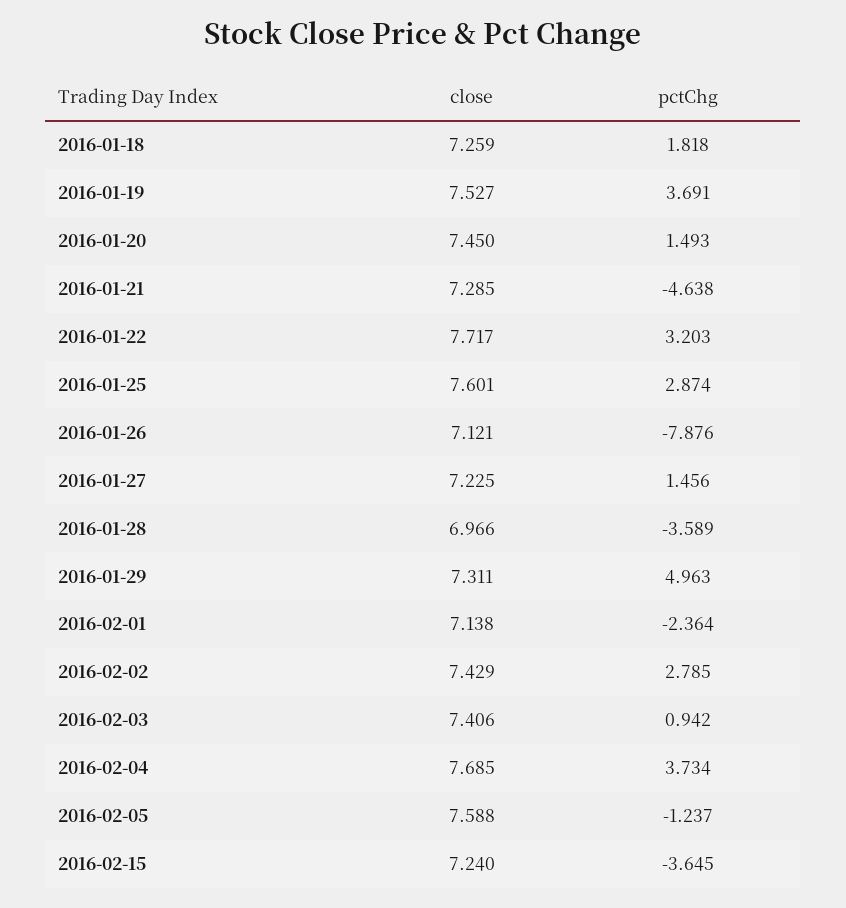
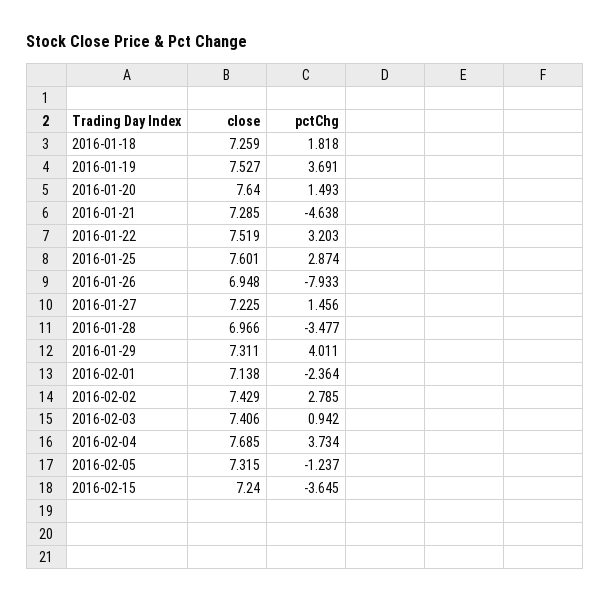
  {
    "close": {
      "2016-01-18": 7.259,
      "2016-01-19": 7.527,
-     "2016-01-20": 7.45,
+     "2016-01-20": 7.64,
      "2016-01-21": 7.285,
-     "2016-01-22": 7.717,
+     "2016-01-22": 7.519,
      "2016-01-25": 7.601,
-     "2016-01-26": 7.121,
+     "2016-01-26": 6.948,
      "2016-01-27": 7.225,
      "2016-01-28": 6.966,
      "2016-01-29": 7.311,
      "2016-02-01": 7.138,
      "2016-02-02": 7.429,
      "2016-02-03": 7.406,
      "2016-02-04": 7.685,
-     "2016-02-05": 7.588,
+     "2016-02-05": 7.315,
      "2016-02-15": 7.24
    },
    "pctChg": {
      "2016-01-18": 1.818,
      "2016-01-19": 3.691,
      "2016-01-20": 1.493,
      "2016-01-21": -4.638,
      "2016-01-22": 3.203,
      "2016-01-25": 2.874,
-     "2016-01-26": -7.876,
+     "2016-01-26": -7.933,
      "2016-01-27": 1.456,
-     "2016-01-28": -3.589,
+     "2016-01-28": -3.477,
-     "2016-01-29": 4.963,
+     "2016-01-29": 4.011,
      "2016-02-01": -2.364,
      "2016-02-02": 2.785,
      "2016-02-03": 0.942,
      "2016-02-04": 3.734,
      "2016-02-05": -1.237,
      "2016-02-15": -3.645
    }
  }

